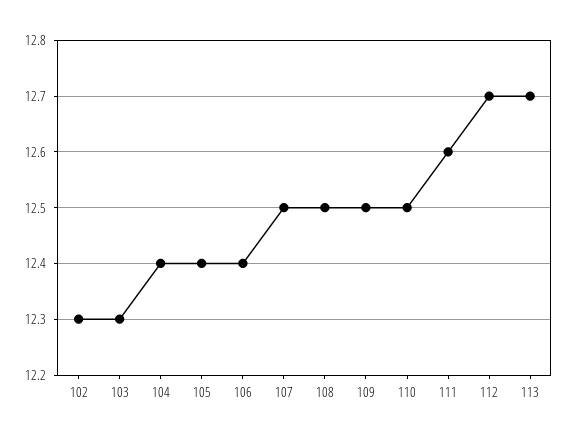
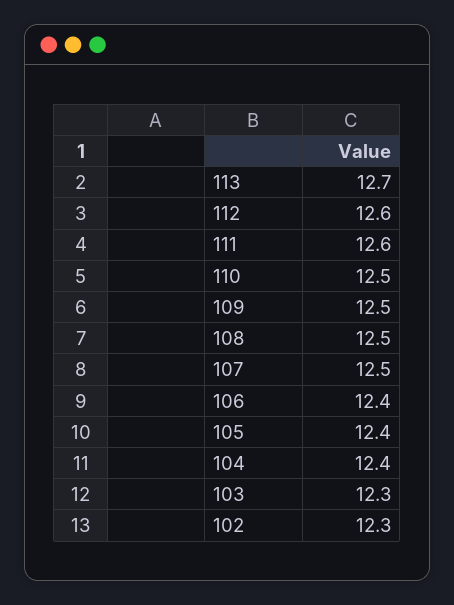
  {
    "102": 12.3,
    "103": 12.3,
    "104": 12.4,
    "105": 12.4,
    "106": 12.4,
    "107": 12.5,
    "108": 12.5,
    "109": 12.5,
    "110": 12.5,
    "111": 12.6,
-   "112": 12.7,
+   "112": 12.6,
    "113": 12.7
  }

